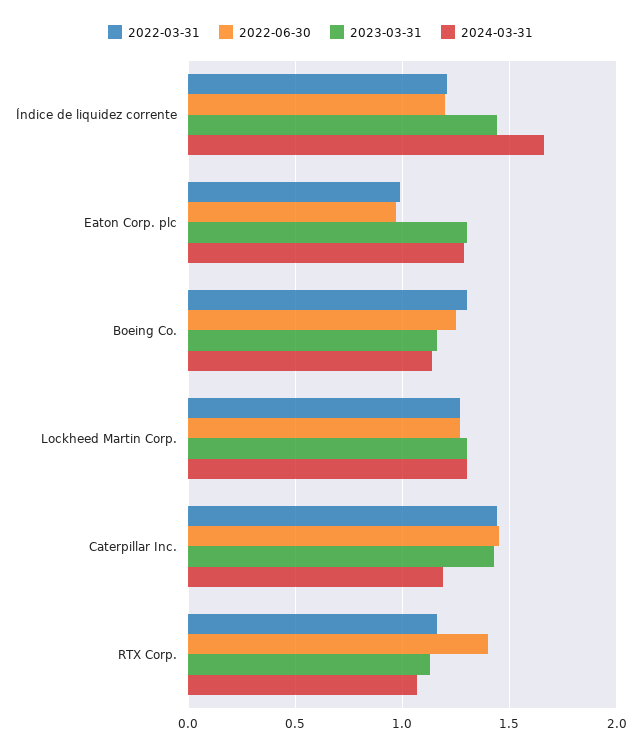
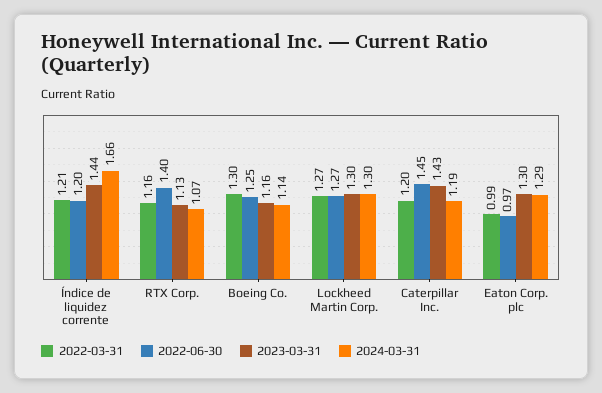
  {
    "2022-03-31": {
      "Índice de liquidez corrente": 1.21,
      "Eaton Corp. plc": 0.99,
      "Boeing Co.": 1.3,
      "Lockheed Martin Corp.": 1.27,
-     "Caterpillar Inc.": 1.45,
+     "Caterpillar Inc.": 1.2,
      "RTX Corp.": 1.16
    },
    "2022-06-30": {
      "Índice de liquidez corrente": 1.2,
      "Eaton Corp. plc": 0.97,
      "Boeing Co.": 1.25,
      "Lockheed Martin Corp.": 1.27,
      "Caterpillar Inc.": 1.45,
      "RTX Corp.": 1.4
    },
    "2023-03-31": {
      "Índice de liquidez corrente": 1.44,
      "Eaton Corp. plc": 1.3,
      "Boeing Co.": 1.16,
      "Lockheed Martin Corp.": 1.3,
      "Caterpillar Inc.": 1.43,
      "RTX Corp.": 1.13
    },
    "2024-03-31": {
      "Índice de liquidez corrente": 1.66,
      "Eaton Corp. plc": 1.29,
      "Boeing Co.": 1.14,
      "Lockheed Martin Corp.": 1.3,
      "Caterpillar Inc.": 1.19,
      "RTX Corp.": 1.07
    }
  }

